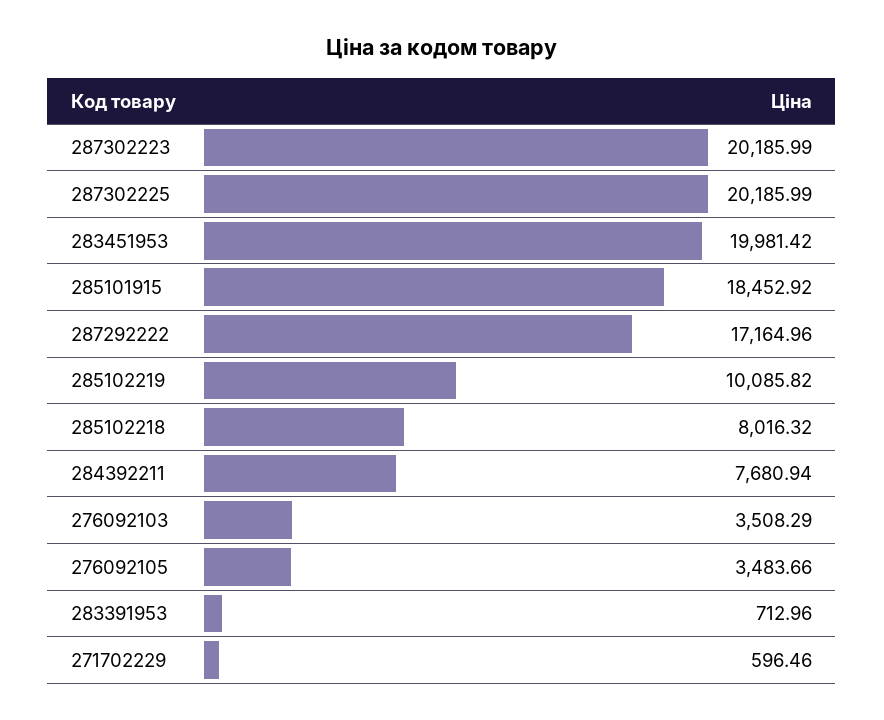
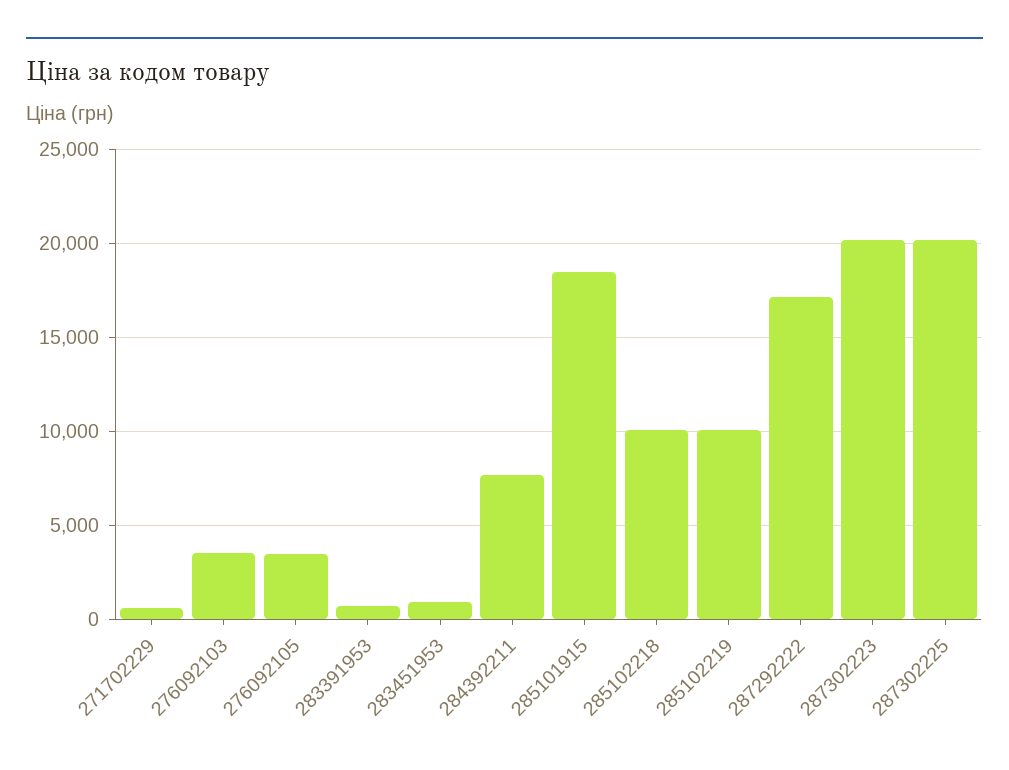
  {
    "287302223": 20185.99,
    "287302225": 20185.99,
-   "283451953": 19981.42,
+   "283451953": 1000,
    "285101915": 18452.92,
    "287292222": 17164.96,
    "285102219": 10085.82,
-   "285102218": 8016.32,
+   "285102218": 10000,
    "284392211": 7680.94,
    "276092103": 3508.29,
    "276092105": 3483.66,
    "283391953": 712.96,
    "271702229": 596.46
  }

